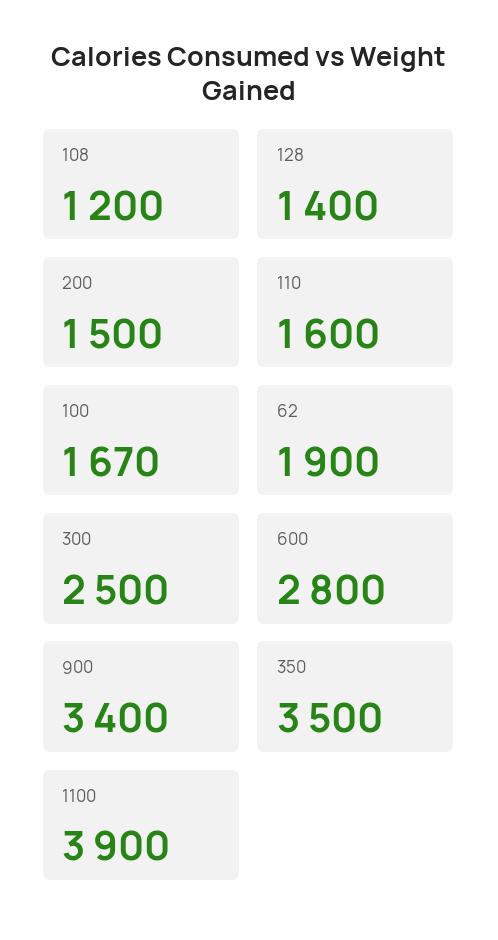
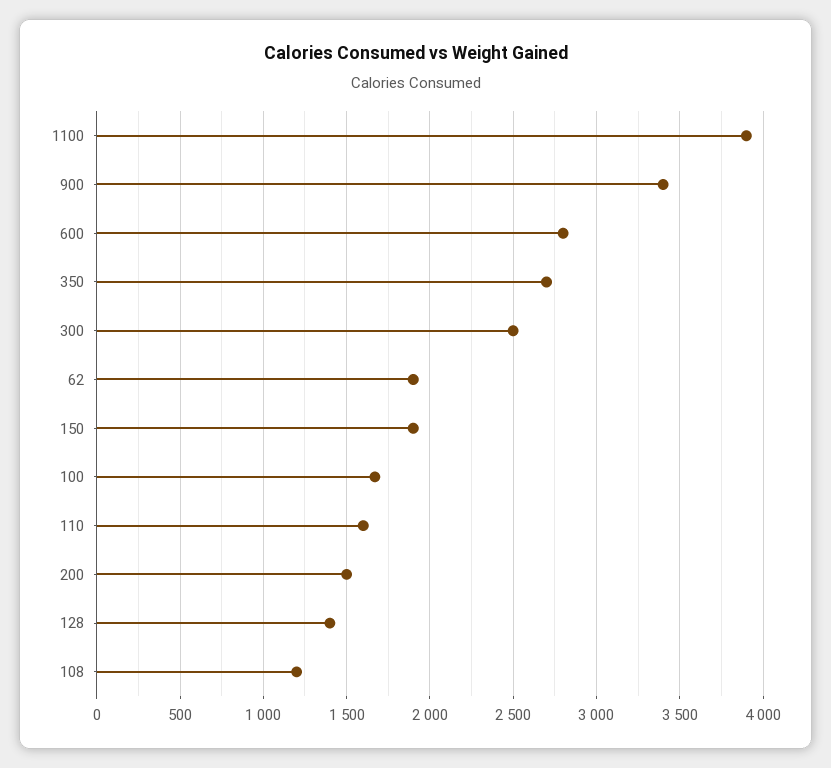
  {
    "108": 1200,
    "128": 1400,
    "200": 1500,
    "110": 1600,
    "100": 1670,
    "62": 1900,
    "300": 2500,
    "600": 2800,
    "900": 3400,
-   "350": 3500,
+   "350": 2700,
-   "1100": 3900
+   "1100": 3900,
+   "150": 1900
  }

